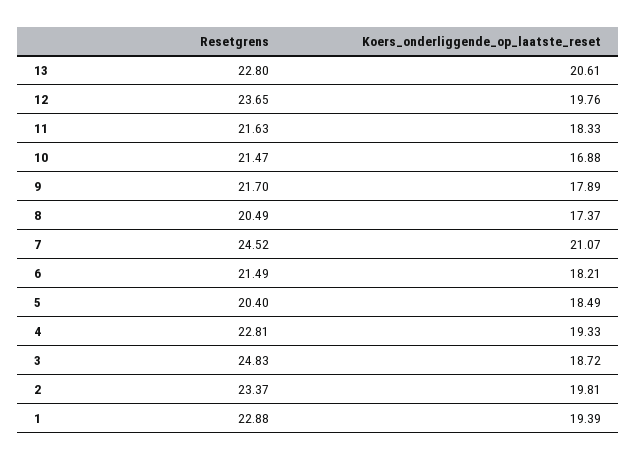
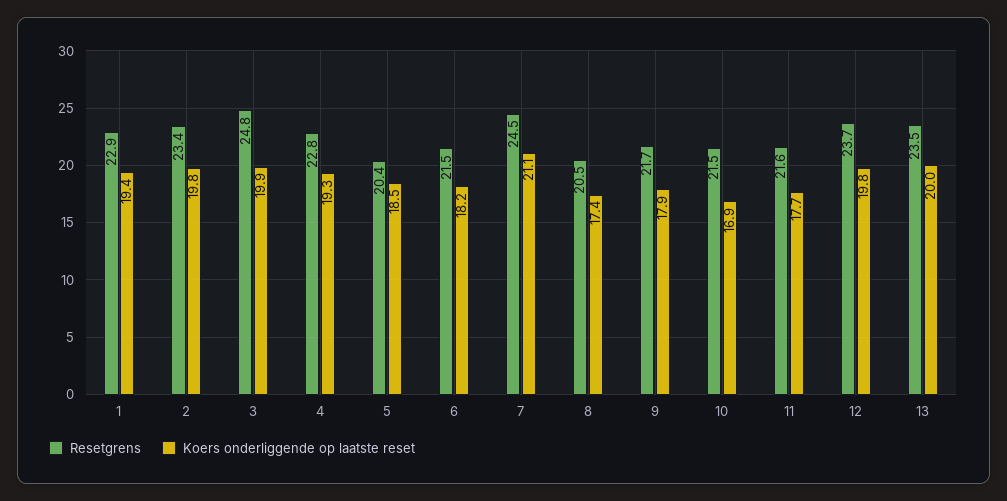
  {
    "Resetgrens": {
-     "13": 22.8,
+     "13": 23.5,
      "12": 23.65,
      "11": 21.63,
      "10": 21.47,
      "9": 21.7,
      "8": 20.49,
      "7": 24.52,
      "6": 21.49,
      "5": 20.4,
      "4": 22.81,
      "3": 24.83,
      "2": 23.37,
      "1": 22.88
    },
    "Koers_onderliggende_op_laatste_reset": {
-     "13": 20.61,
+     "13": 20,
      "12": 19.76,
-     "11": 18.33,
+     "11": 17.7,
      "10": 16.88,
      "9": 17.89,
      "8": 17.37,
      "7": 21.07,
      "6": 18.21,
      "5": 18.49,
      "4": 19.33,
-     "3": 18.72,
+     "3": 19.9,
      "2": 19.81,
      "1": 19.39
    }
  }

